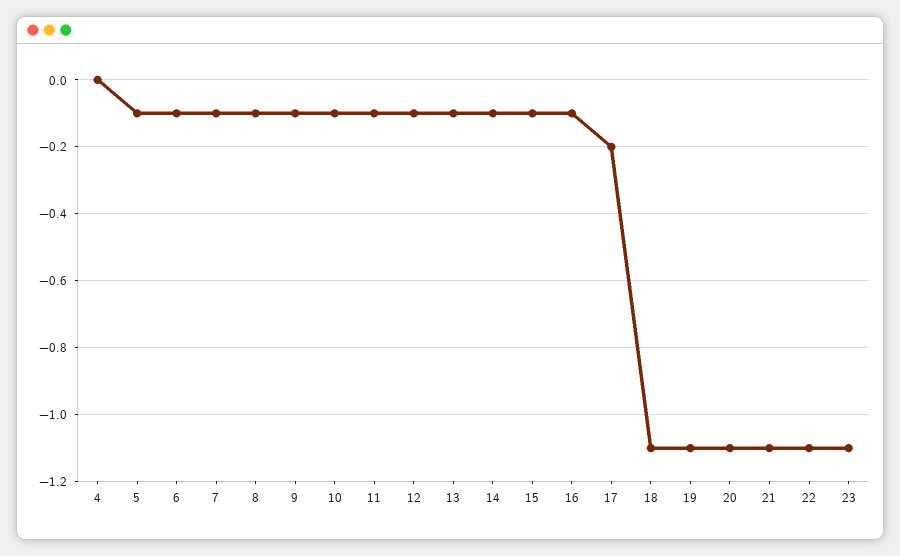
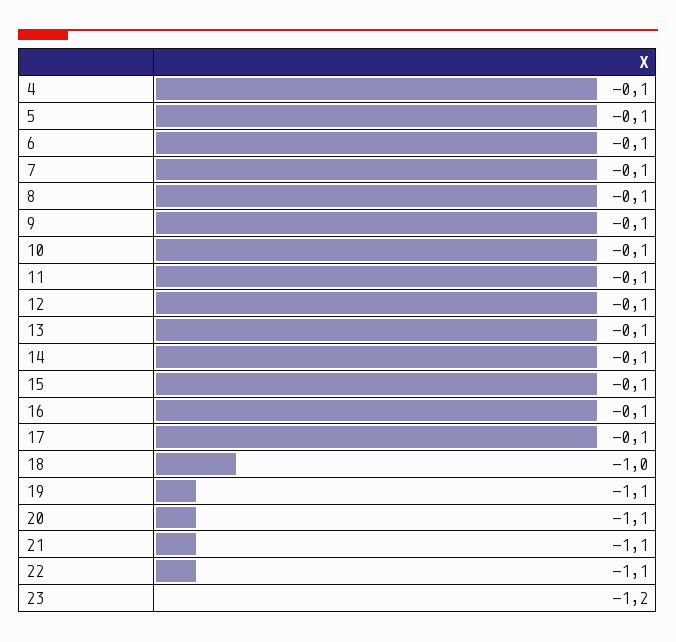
  {
-   "4": 0,
+   "4": -0.1,
    "5": -0.1,
    "6": -0.1,
    "7": -0.1,
    "8": -0.1,
    "9": -0.1,
    "10": -0.1,
    "11": -0.1,
    "12": -0.1,
    "13": -0.1,
    "14": -0.1,
    "15": -0.1,
    "16": -0.1,
-   "17": -0.2,
+   "17": -0.1,
-   "18": -1.1,
+   "18": -1,
    "19": -1.1,
    "20": -1.1,
    "21": -1.1,
    "22": -1.1,
-   "23": -1.1
+   "23": -1.2
  }

